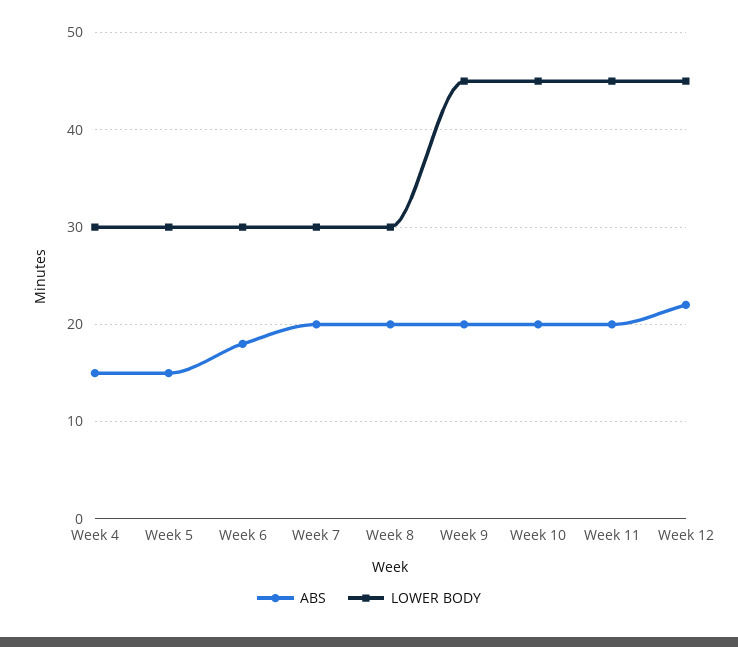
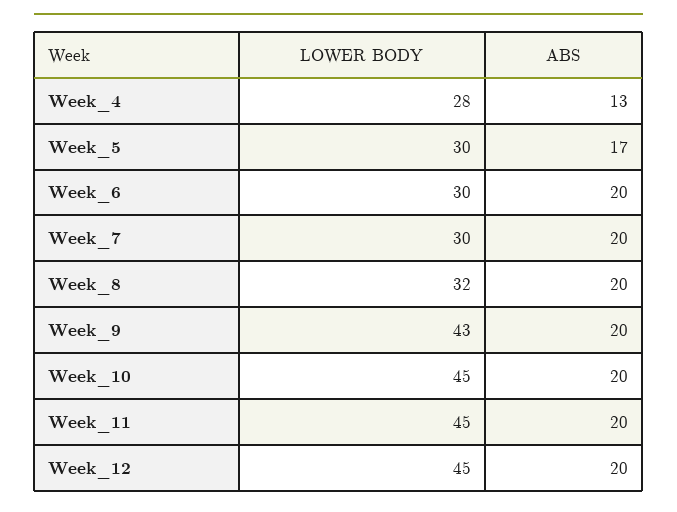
  {
    "ABS": {
-     "Week 4": 15,
+     "Week 4": 13,
-     "Week 5": 15,
+     "Week 5": 17,
-     "Week 6": 18,
+     "Week 6": 20,
      "Week 7": 20,
      "Week 8": 20,
      "Week 9": 20,
      "Week 10": 20,
      "Week 11": 20,
-     "Week 12": 22
+     "Week 12": 20
    },
    "LOWER BODY": {
-     "Week 4": 30,
+     "Week 4": 28,
      "Week 5": 30,
      "Week 6": 30,
      "Week 7": 30,
-     "Week 8": 30,
+     "Week 8": 32,
-     "Week 9": 45,
+     "Week 9": 43,
      "Week 10": 45,
      "Week 11": 45,
      "Week 12": 45
    }
  }

